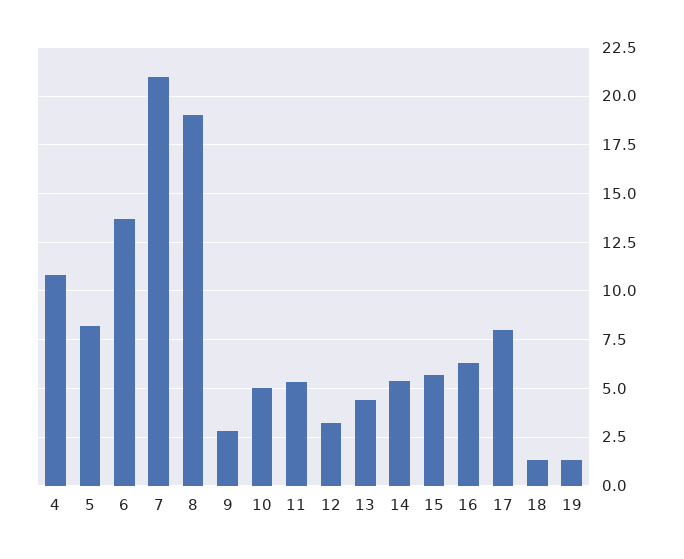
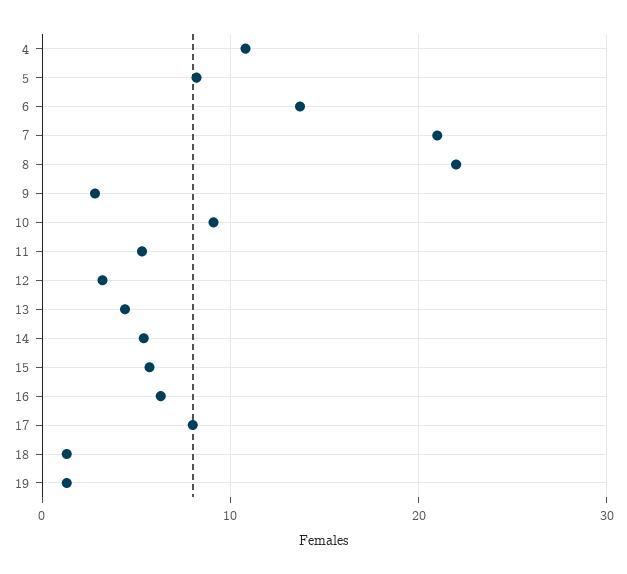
  {
    "4": 11,
    "5": 8,
    "6": 13.5,
    "7": 21,
-   "8": 19,
+   "8": 22,
    "9": 3,
-   "10": 5,
+   "10": 9,
    "11": 5.5,
    "12": 3,
    "13": 4.5,
    "14": 5.5,
    "15": 5.5,
    "16": 6.5,
    "17": 8,
    "18": 1.5,
    "19": 1.5
  }

